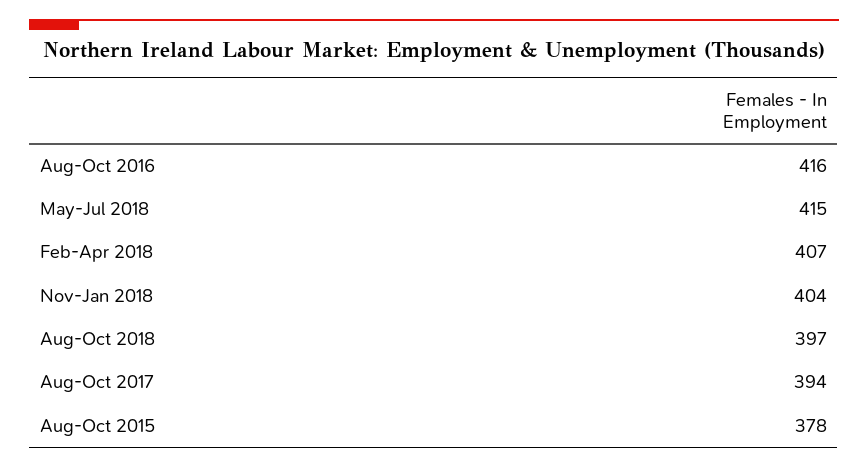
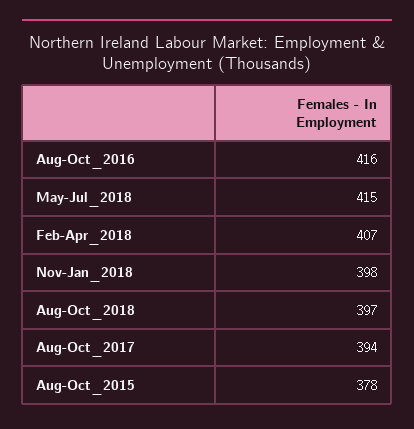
  {
    "Aug-Oct 2016": 416,
    "May-Jul 2018": 415,
    "Feb-Apr 2018": 407,
-   "Nov-Jan 2018": 404,
+   "Nov-Jan 2018": 398,
    "Aug-Oct 2018": 397,
    "Aug-Oct 2017": 394,
    "Aug-Oct 2015": 378
  }

